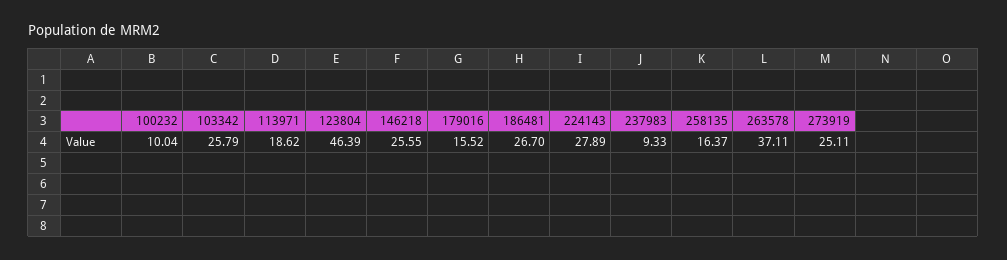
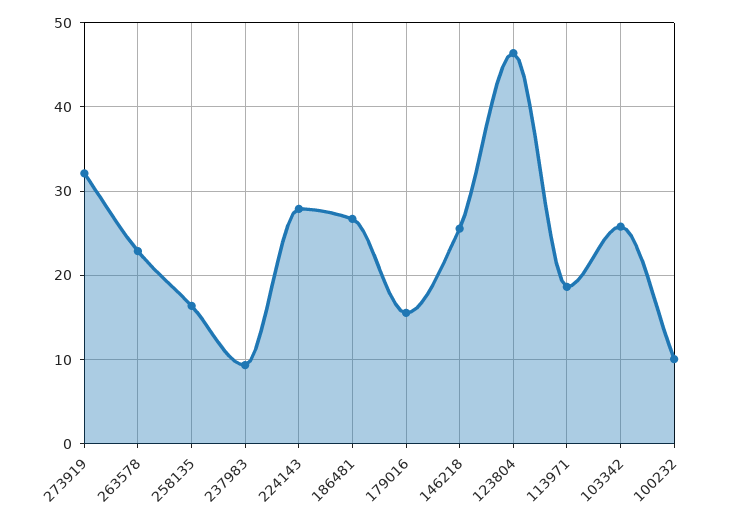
  {
    "100232": 10.04,
    "103342": 25.79,
    "113971": 18.62,
    "123804": 46.39,
    "146218": 25.55,
    "179016": 15.52,
    "186481": 26.7,
    "224143": 27.89,
    "237983": 9.33,
    "258135": 16.37,
-   "263578": 37.11,
+   "263578": 23,
-   "273919": 25.11
+   "273919": 32
  }

